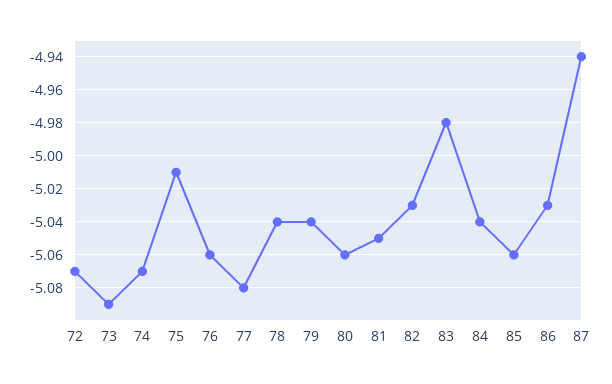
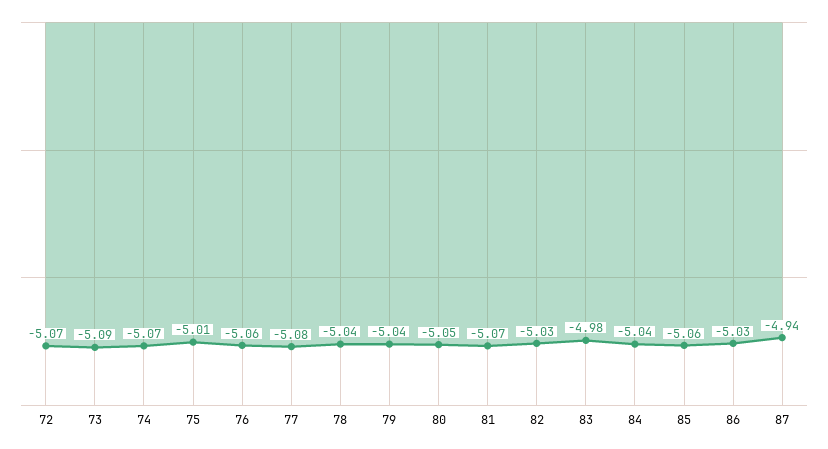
  {
    "72": -5.07,
    "73": -5.09,
    "74": -5.07,
    "75": -5.01,
    "76": -5.06,
    "77": -5.08,
    "78": -5.04,
    "79": -5.04,
-   "80": -5.06,
+   "80": -5.05,
-   "81": -5.05,
+   "81": -5.07,
    "82": -5.03,
    "83": -4.98,
    "84": -5.04,
    "85": -5.06,
    "86": -5.03,
    "87": -4.94
  }

